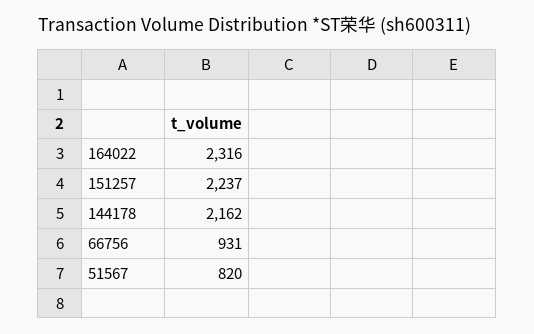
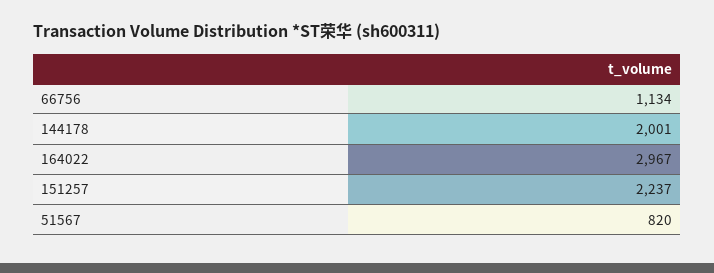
  {
-   "164022": 2316,
+   "164022": 2967,
    "151257": 2237,
-   "144178": 2162,
+   "144178": 2001,
-   "66756": 931,
+   "66756": 1134,
    "51567": 820
  }

